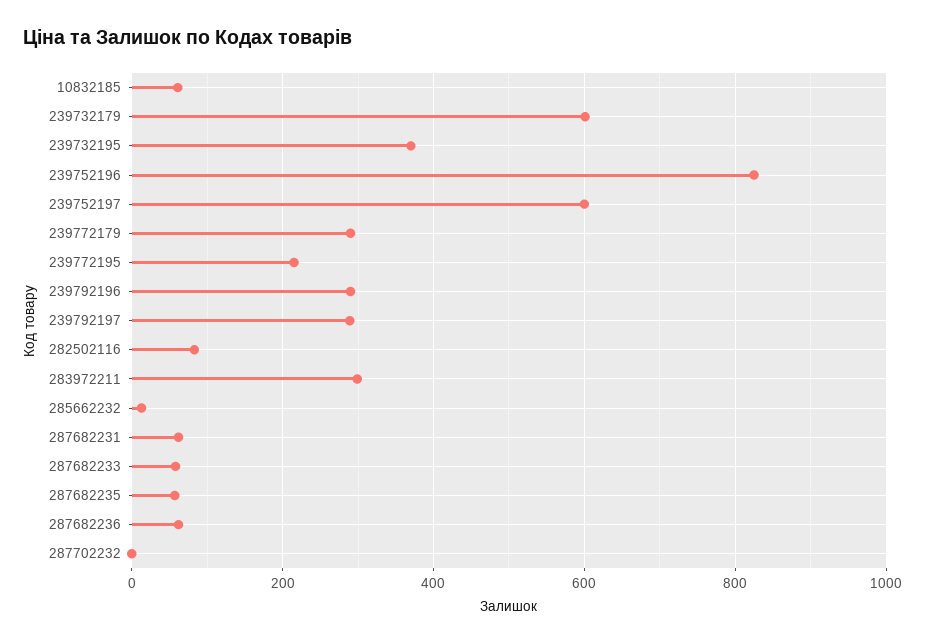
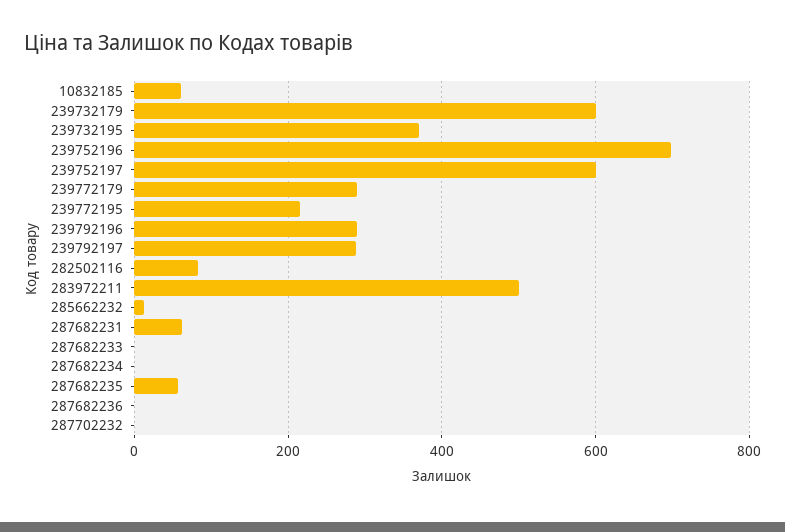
  {
    "10832185": 60,
    "239732179": 600,
    "239732195": 380,
-   "239752196": 820,
+   "239752196": 700,
    "239752197": 600,
    "239772179": 300,
    "239772195": 220,
    "239792196": 300,
    "239792197": 280,
    "282502116": 80,
-   "283972211": 300,
+   "283972211": 500,
    "285662232": 20,
    "287682231": 60,
-   "287682233": 60,
+   "287682233": 0,
    "287682235": 60,
-   "287682236": 60,
+   "287682236": 0,
-   "287702232": 0
+   "287702232": 0,
+   "287682234": 0
  }

